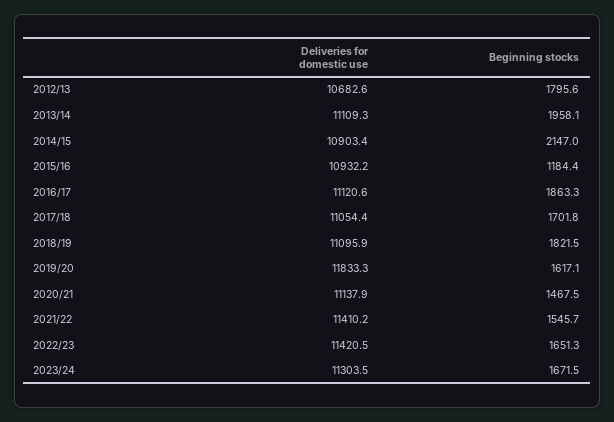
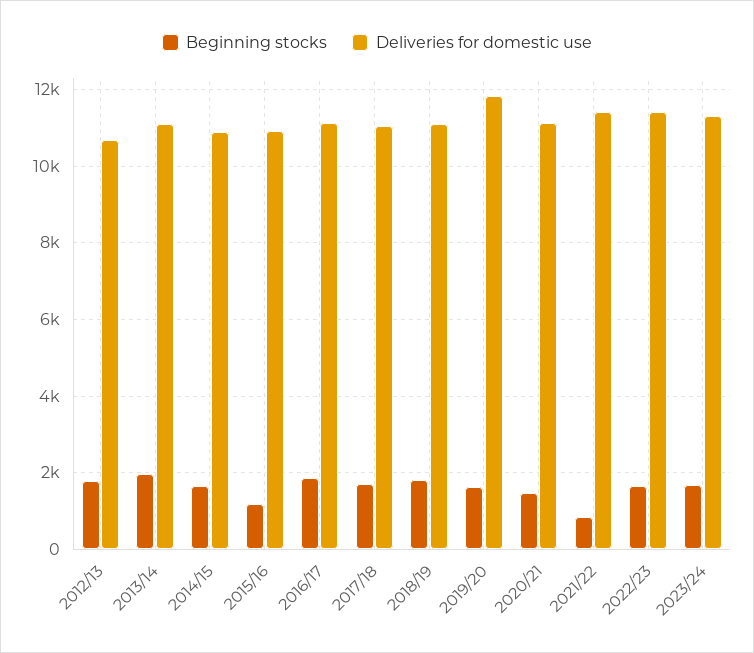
  {
    "Deliveries for domestic use": {
      "2012/13": 10682.6,
      "2013/14": 11109.3,
      "2014/15": 10903.4,
      "2015/16": 10932.2,
      "2016/17": 11120.6,
      "2017/18": 11054.4,
      "2018/19": 11095.9,
      "2019/20": 11833.3,
      "2020/21": 11137.9,
      "2021/22": 11410.2,
      "2022/23": 11420.5,
      "2023/24": 11303.5
    },
    "Beginning stocks": {
      "2012/13": 1795.6,
      "2013/14": 1958.1,
-     "2014/15": 2147,
+     "2014/15": 1600,
      "2015/16": 1184.4,
      "2016/17": 1863.3,
      "2017/18": 1701.8,
      "2018/19": 1821.5,
      "2019/20": 1617.1,
      "2020/21": 1467.5,
-     "2021/22": 1545.7,
+     "2021/22": 800,
      "2022/23": 1651.3,
      "2023/24": 1671.5
    }
  }

